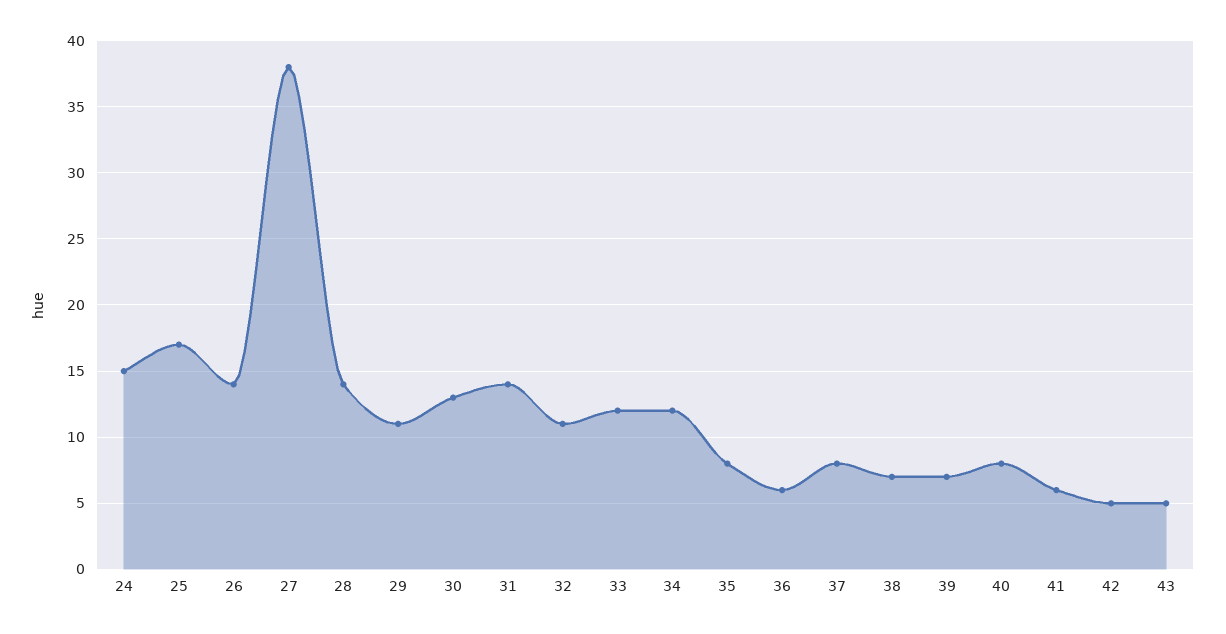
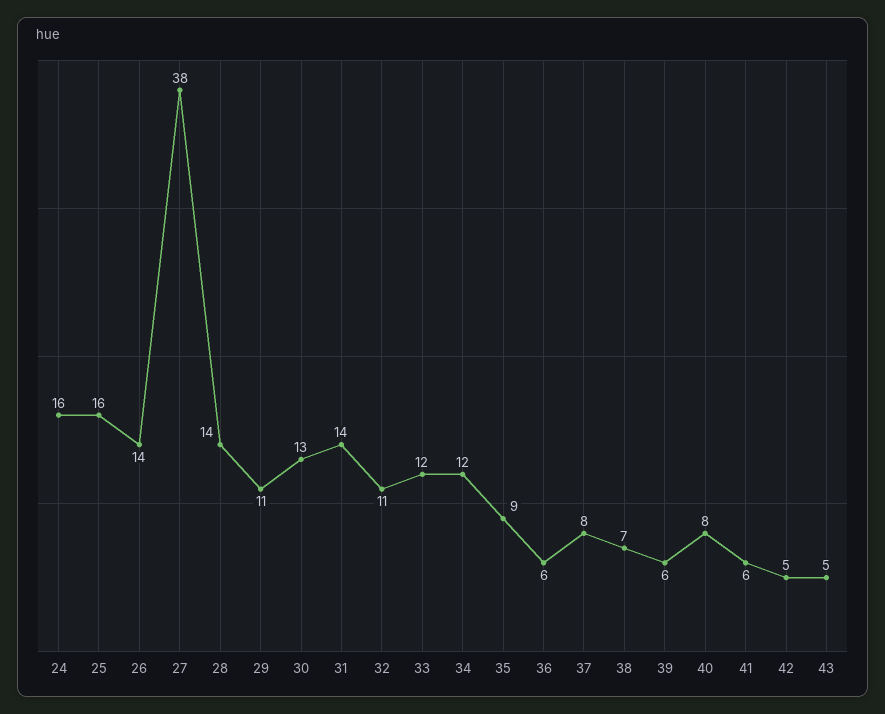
  {
-   "24": 15,
+   "24": 16,
-   "25": 17,
+   "25": 16,
    "26": 14,
    "27": 38,
    "28": 14,
    "29": 11,
    "30": 13,
    "31": 14,
    "32": 11,
    "33": 12,
    "34": 12,
-   "35": 8,
+   "35": 9,
    "36": 6,
    "37": 8,
    "38": 7,
-   "39": 7,
+   "39": 6,
    "40": 8,
    "41": 6,
    "42": 5,
    "43": 5
  }

